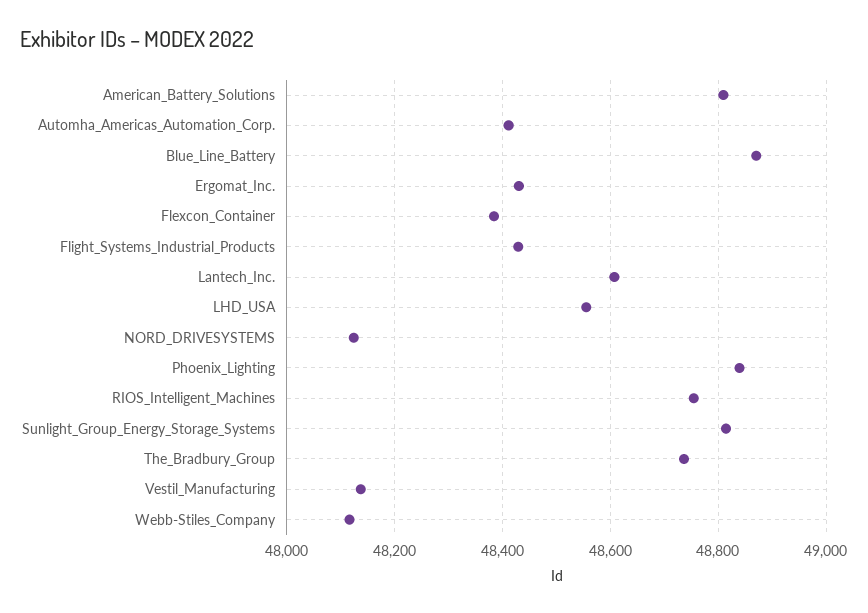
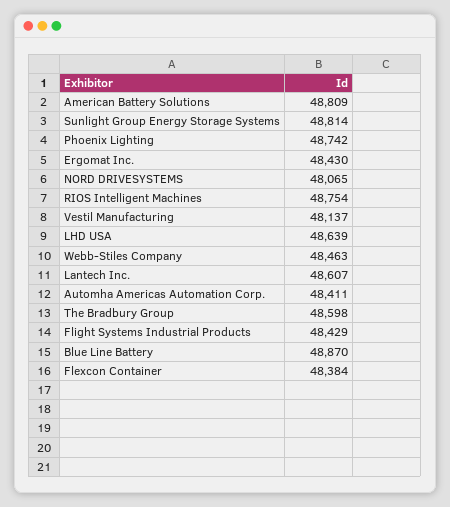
  {
    "American_Battery_Solutions": 48809,
    "Automha_Americas_Automation_Corp.": 48411,
    "Blue_Line_Battery": 48870,
    "Ergomat_Inc.": 48430,
    "Flexcon_Container": 48384,
    "Flight_Systems_Industrial_Products": 48429,
    "Lantech_Inc.": 48607,
-   "LHD_USA": 48560,
+   "LHD_USA": 48639,
-   "NORD_DRIVESYSTEMS": 48120,
+   "NORD_DRIVESYSTEMS": 48065,
-   "Phoenix_Lighting": 48840,
+   "Phoenix_Lighting": 48742,
    "RIOS_Intelligent_Machines": 48754,
    "Sunlight_Group_Energy_Storage_Systems": 48814,
-   "The_Bradbury_Group": 48740,
+   "The_Bradbury_Group": 48598,
    "Vestil_Manufacturing": 48137,
-   "Webb-Stiles_Company": 48120
+   "Webb-Stiles_Company": 48463
  }

